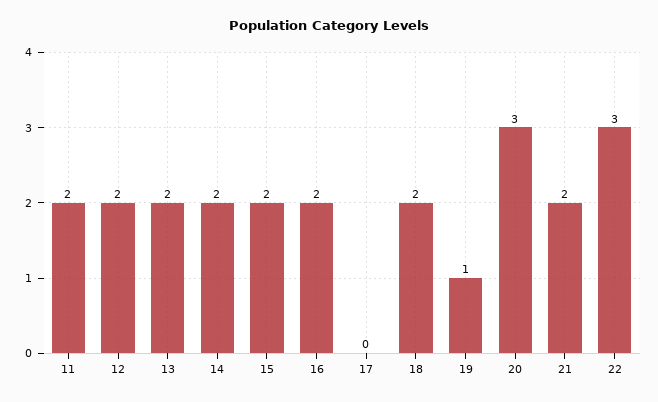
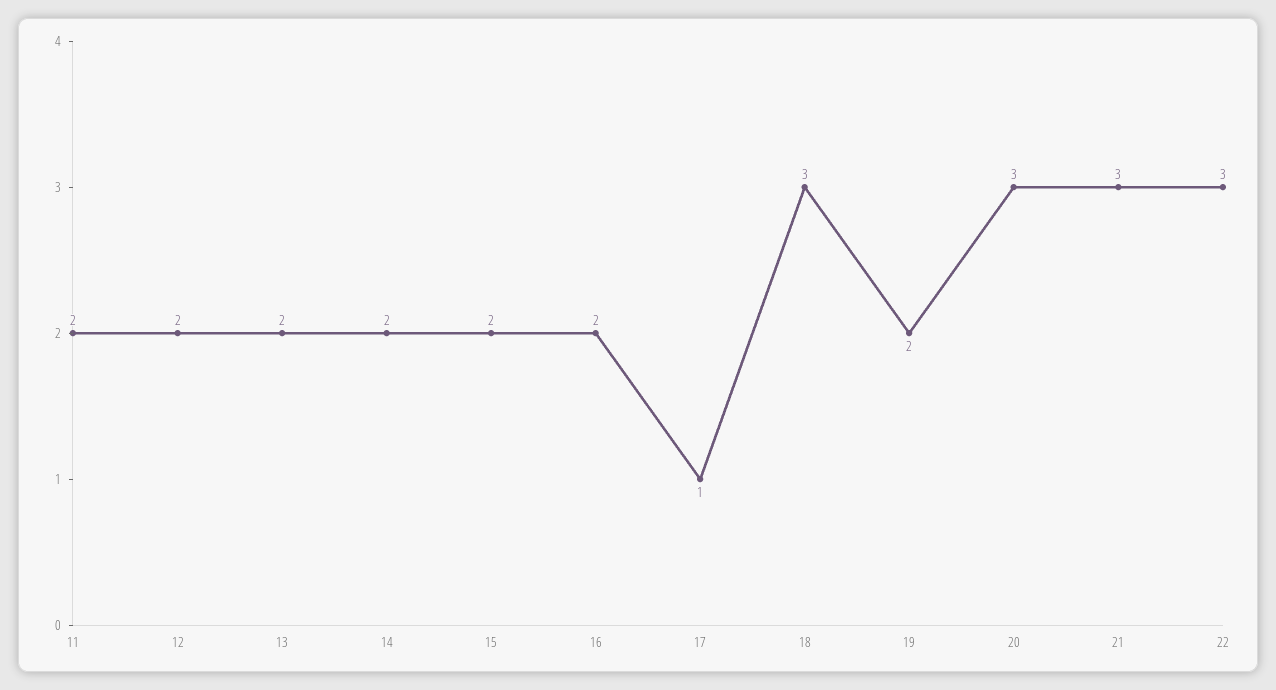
  {
    "11": 2,
    "12": 2,
    "13": 2,
    "14": 2,
    "15": 2,
    "16": 2,
-   "17": 0,
+   "17": 1,
-   "18": 2,
+   "18": 3,
-   "19": 1,
+   "19": 2,
    "20": 3,
-   "21": 2,
+   "21": 3,
    "22": 3
  }

